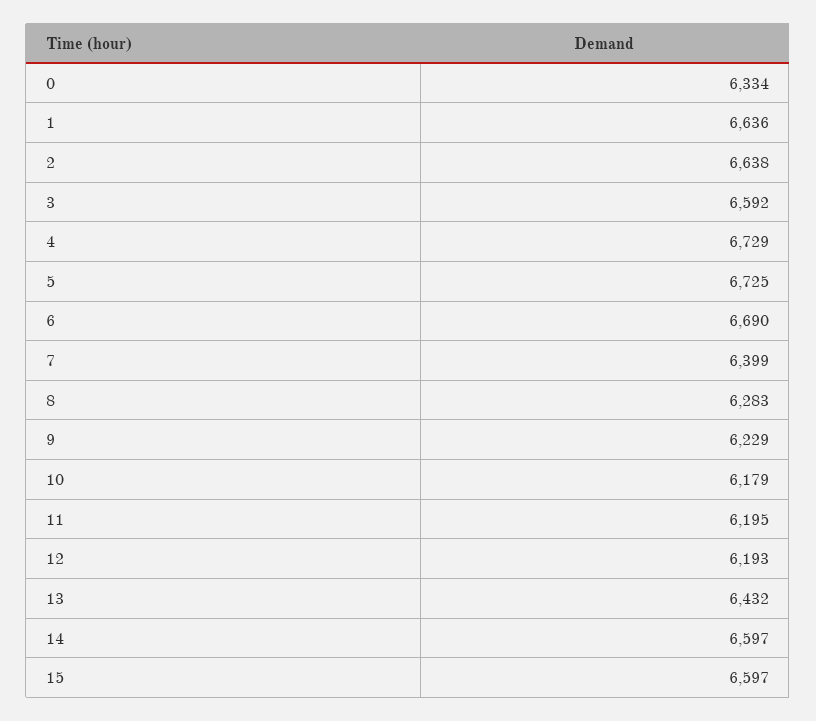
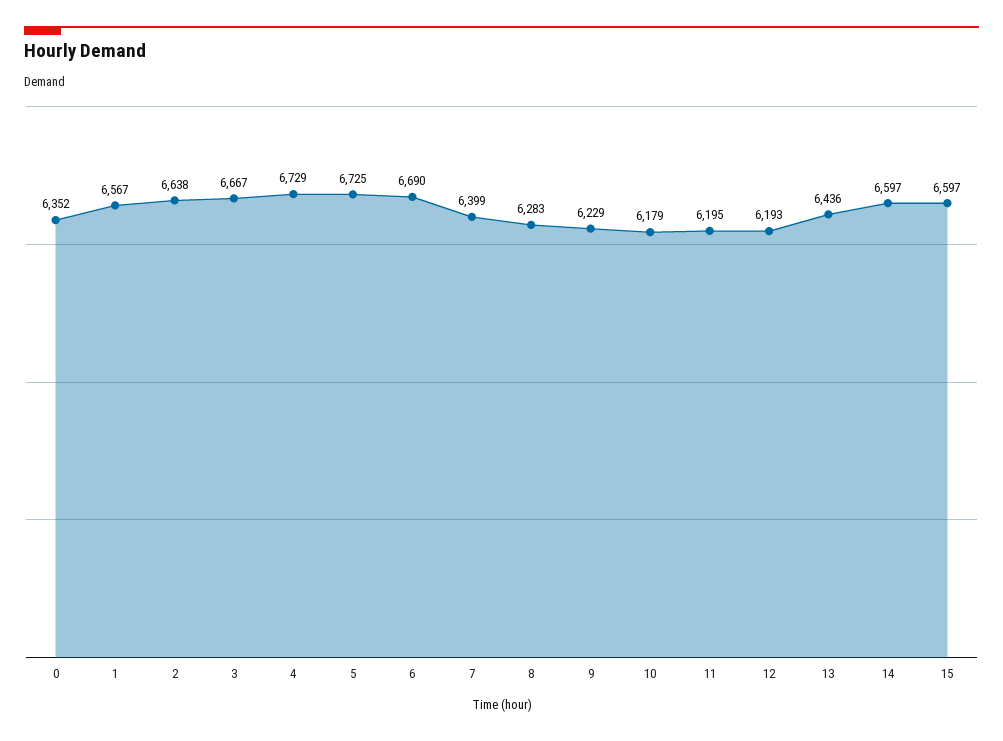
  {
-   "0": 6334,
+   "0": 6352,
-   "1": 6636,
+   "1": 6567,
    "2": 6638,
-   "3": 6592,
+   "3": 6667,
    "4": 6729,
    "5": 6725,
    "6": 6690,
    "7": 6399,
    "8": 6283,
    "9": 6229,
    "10": 6179,
    "11": 6195,
    "12": 6193,
-   "13": 6432,
+   "13": 6436,
    "14": 6597,
    "15": 6597
  }

